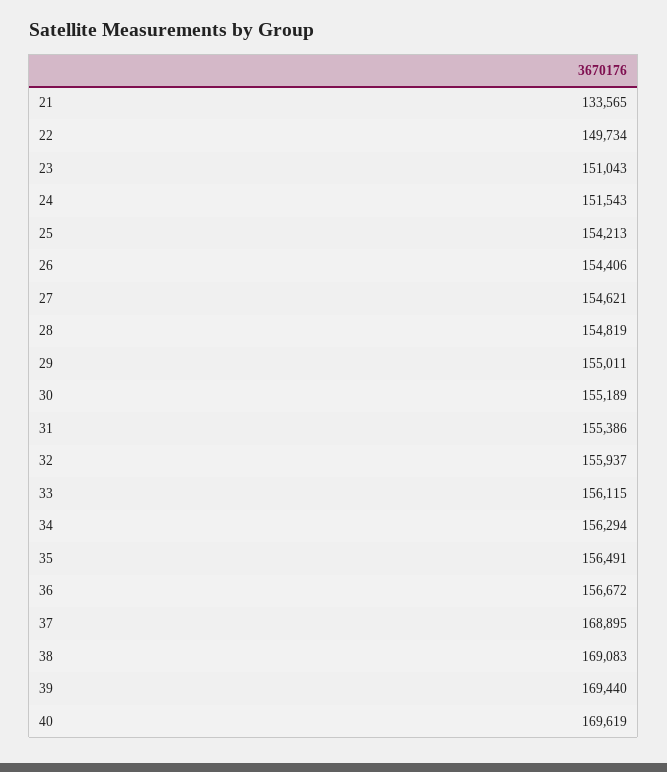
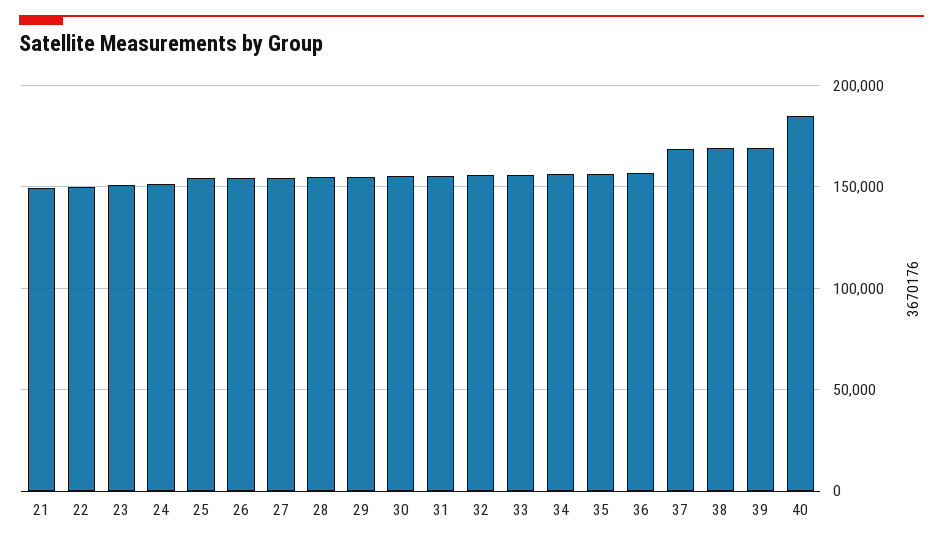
  {
-   "21": 133565,
+   "21": 150000,
    "22": 149734,
    "23": 151043,
    "24": 151543,
    "25": 154213,
    "26": 154406,
    "27": 154621,
    "28": 154819,
    "29": 155011,
    "30": 155189,
    "31": 155386,
    "32": 155937,
    "33": 156115,
    "34": 156294,
    "35": 156491,
    "36": 156672,
    "37": 168895,
    "38": 169083,
    "39": 169440,
-   "40": 169619
+   "40": 185000
  }

